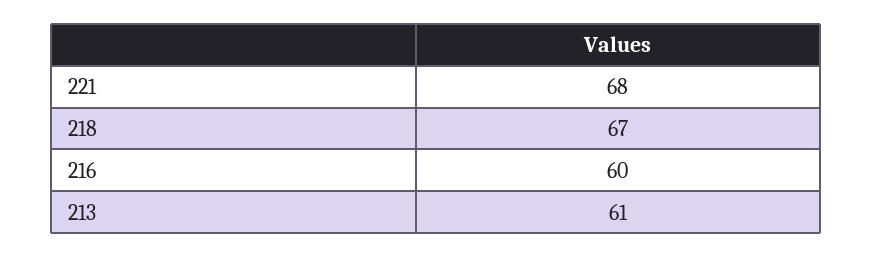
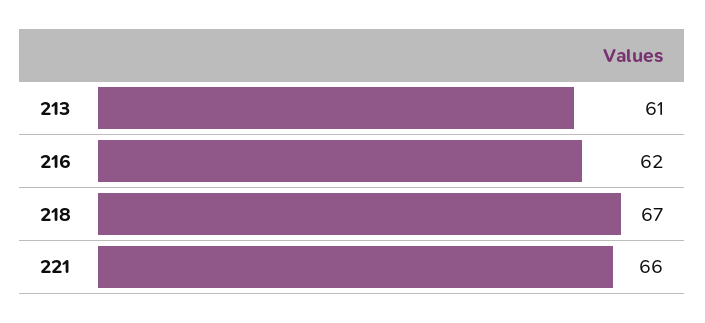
  {
-   "221": 68,
+   "221": 66,
    "218": 67,
-   "216": 60,
+   "216": 62,
    "213": 61
  }

